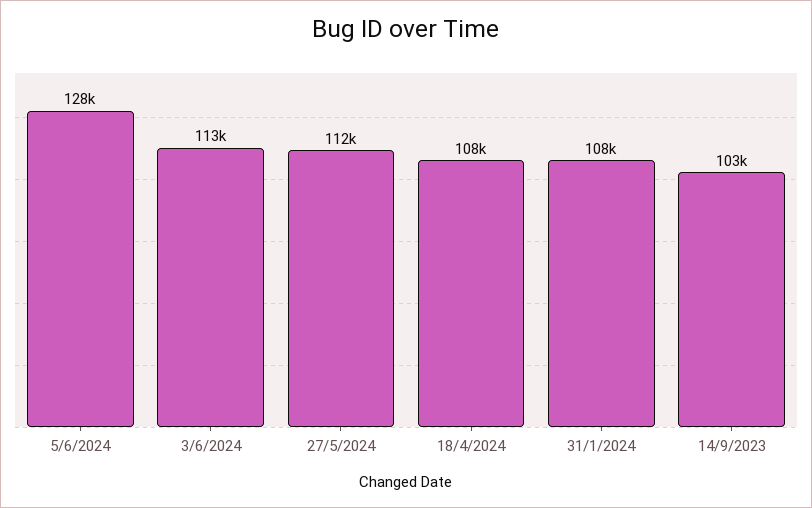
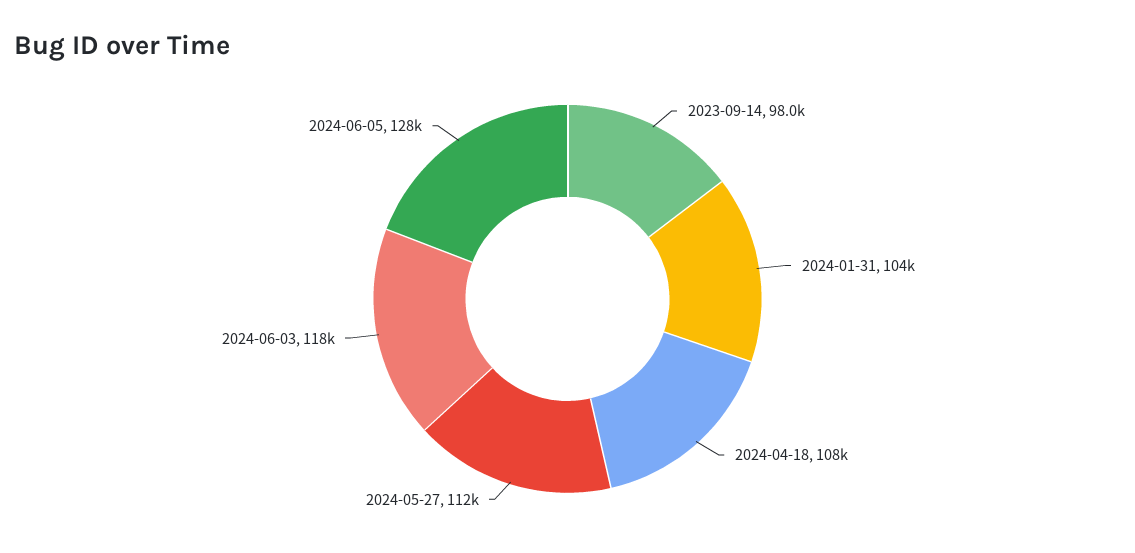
  {
    "5/6/2024": 128000,
-   "3/6/2024": 113000,
+   "3/6/2024": 118000,
    "27/5/2024": 112000,
    "18/4/2024": 108000,
-   "31/1/2024": 108000,
+   "31/1/2024": 104000,
-   "14/9/2023": 103000
+   "14/9/2023": 98000
  }

